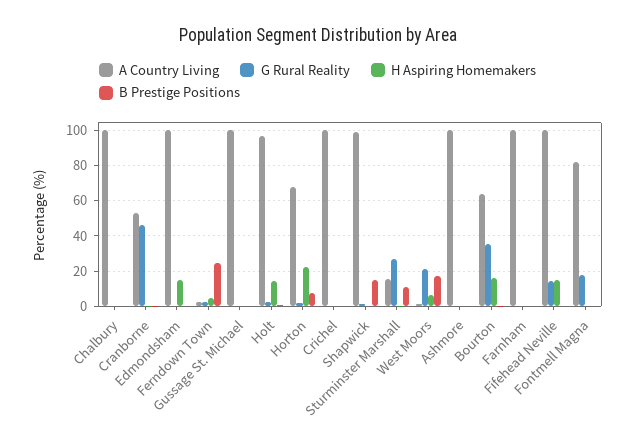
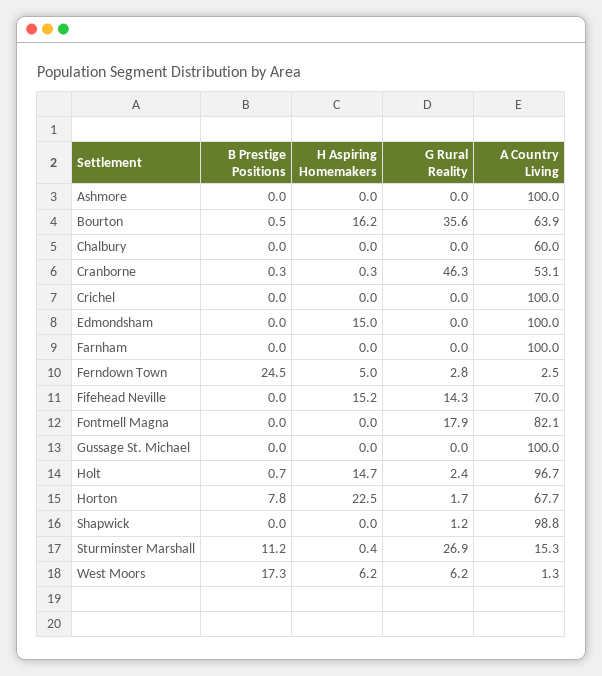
  {
    "A Country Living": {
-     "Chalbury": 100,
+     "Chalbury": 60,
      "Cranborne": 53.1,
      "Edmondsham": 100,
      "Ferndown Town": 2.5,
      "Gussage St. Michael": 100,
      "Holt": 96.7,
      "Horton": 67.7,
      "Crichel": 100,
      "Shapwick": 98.8,
      "Sturminster Marshall": 15.3,
      "West Moors": 1.3,
      "Ashmore": 100,
      "Bourton": 63.9,
      "Farnham": 100,
-     "Fifehead Neville": 100,
+     "Fifehead Neville": 70,
      "Fontmell Magna": 82.1
    },
    "G Rural Reality": {
      "Chalbury": 0,
      "Cranborne": 46.3,
      "Edmondsham": 0,
      "Ferndown Town": 2.8,
      "Gussage St. Michael": 0,
      "Holt": 2.4,
      "Horton": 1.7,
      "Crichel": 0,
      "Shapwick": 1.2,
      "Sturminster Marshall": 26.9,
-     "West Moors": 20,
+     "West Moors": 6.2,
      "Ashmore": 0,
      "Bourton": 35.6,
      "Farnham": 0,
      "Fifehead Neville": 14.3,
      "Fontmell Magna": 17.9
    },
    "H Aspiring Homemakers": {
      "Chalbury": 0,
      "Cranborne": 0.3,
      "Edmondsham": 15,
      "Ferndown Town": 5,
      "Gussage St. Michael": 0,
      "Holt": 14.7,
      "Horton": 22.5,
      "Crichel": 0,
      "Shapwick": 0,
      "Sturminster Marshall": 0.4,
      "West Moors": 6.2,
      "Ashmore": 0,
      "Bourton": 16.2,
      "Farnham": 0,
      "Fifehead Neville": 15.2,
      "Fontmell Magna": 0
    },
    "B Prestige Positions": {
      "Chalbury": 0,
      "Cranborne": 0.3,
      "Edmondsham": 0,
      "Ferndown Town": 24.5,
      "Gussage St. Michael": 0,
      "Holt": 0.7,
      "Horton": 7.8,
      "Crichel": 0,
-     "Shapwick": 15,
+     "Shapwick": 0,
      "Sturminster Marshall": 11.2,
      "West Moors": 17.3,
      "Ashmore": 0,
      "Bourton": 0.5,
      "Farnham": 0,
      "Fifehead Neville": 0,
      "Fontmell Magna": 0
    }
  }

